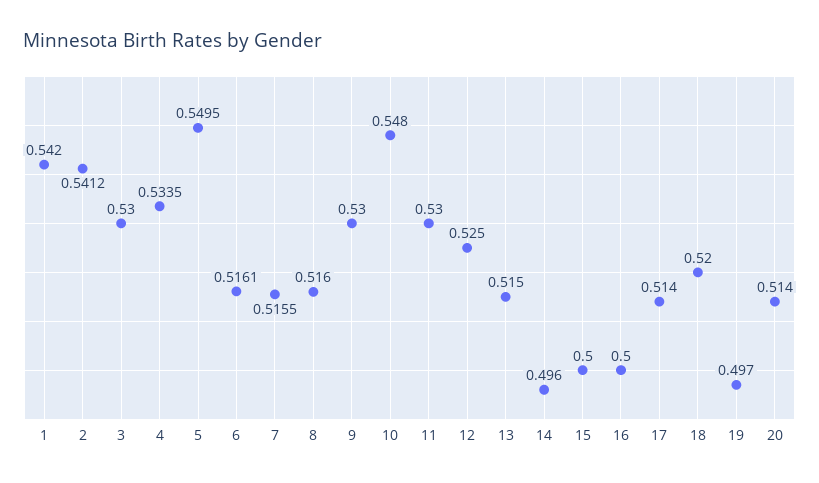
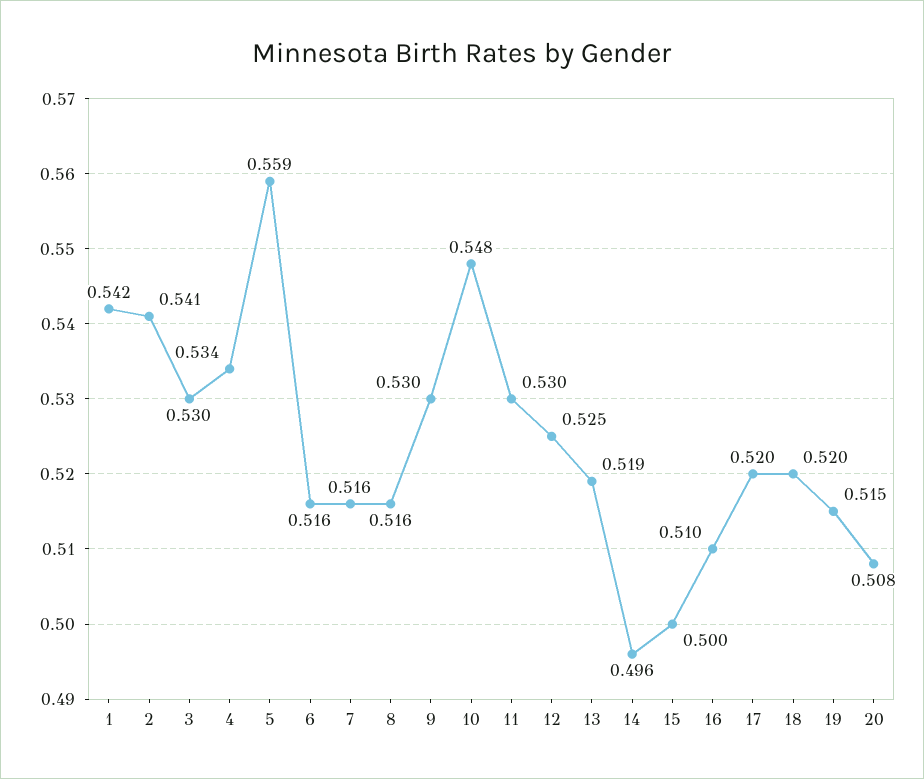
  {
    "1": 0.542,
    "2": 0.5412,
    "3": 0.53,
    "4": 0.5335,
-   "5": 0.5495,
+   "5": 0.559,
    "6": 0.5161,
    "7": 0.5155,
    "8": 0.516,
    "9": 0.53,
    "10": 0.548,
    "11": 0.53,
    "12": 0.525,
-   "13": 0.515,
+   "13": 0.519,
    "14": 0.496,
    "15": 0.5,
-   "16": 0.5,
+   "16": 0.51,
-   "17": 0.514,
+   "17": 0.52,
    "18": 0.52,
-   "19": 0.497,
+   "19": 0.515,
-   "20": 0.514
+   "20": 0.508
  }

